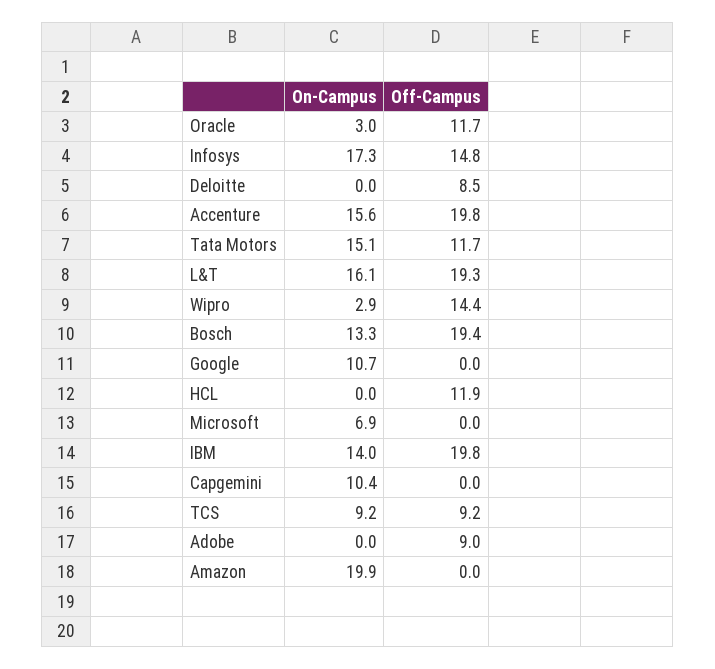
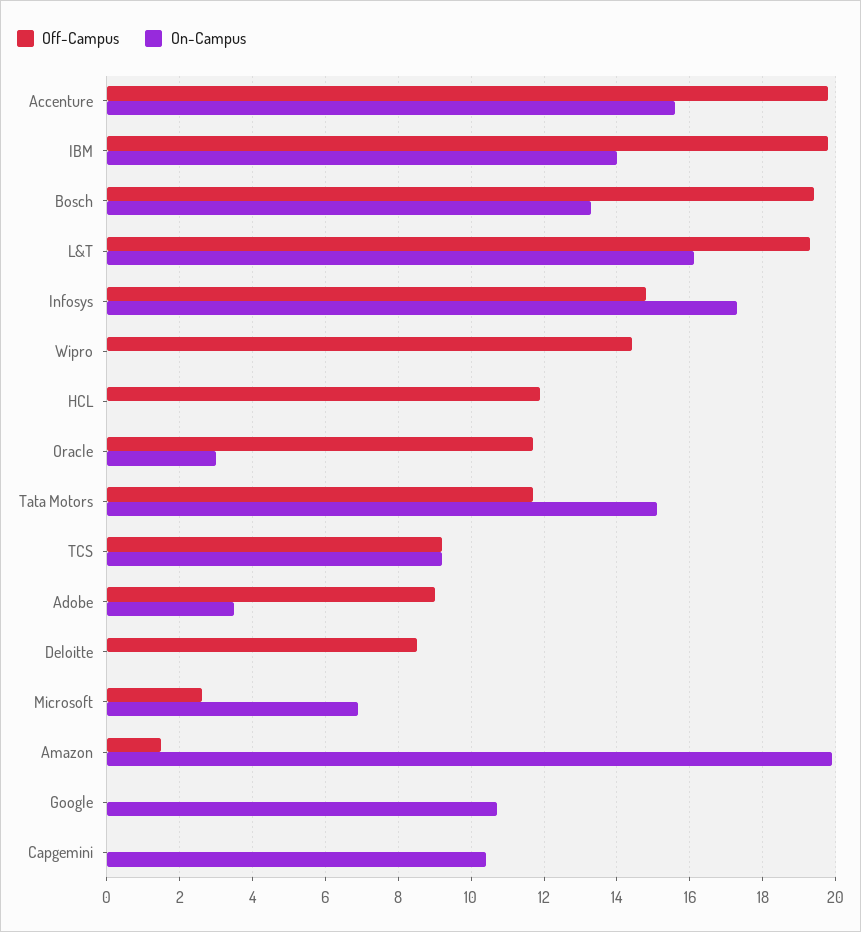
  {
    "On-Campus": {
      "Oracle": 3,
      "Infosys": 17.3,
      "Deloitte": 0,
      "Accenture": 15.6,
      "Tata Motors": 15.1,
      "L&T": 16.1,
-     "Wipro": 2.9,
+     "Wipro": 0,
      "Bosch": 13.3,
      "Google": 10.7,
      "HCL": 0,
      "Microsoft": 6.9,
      "IBM": 14,
      "Capgemini": 10.4,
      "TCS": 9.2,
-     "Adobe": 0,
+     "Adobe": 3.5,
      "Amazon": 19.9
    },
    "Off-Campus": {
      "Oracle": 11.7,
      "Infosys": 14.8,
      "Deloitte": 8.5,
      "Accenture": 19.8,
      "Tata Motors": 11.7,
      "L&T": 19.3,
      "Wipro": 14.4,
      "Bosch": 19.4,
      "Google": 0,
      "HCL": 11.9,
-     "Microsoft": 0,
+     "Microsoft": 2.5,
      "IBM": 19.8,
      "Capgemini": 0,
      "TCS": 9.2,
      "Adobe": 9,
-     "Amazon": 0
+     "Amazon": 1.5
    }
  }

